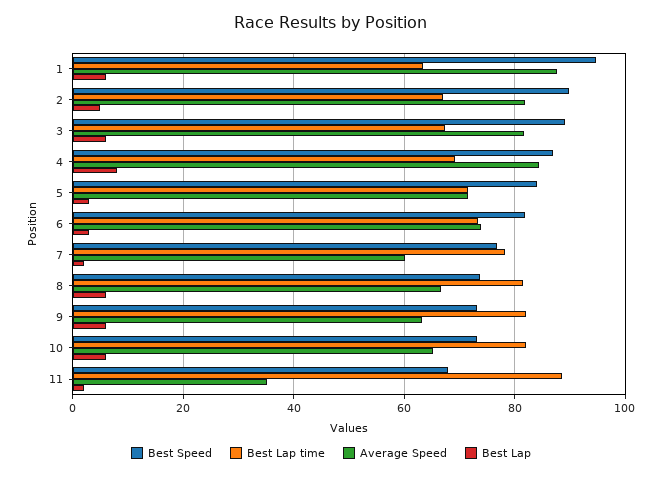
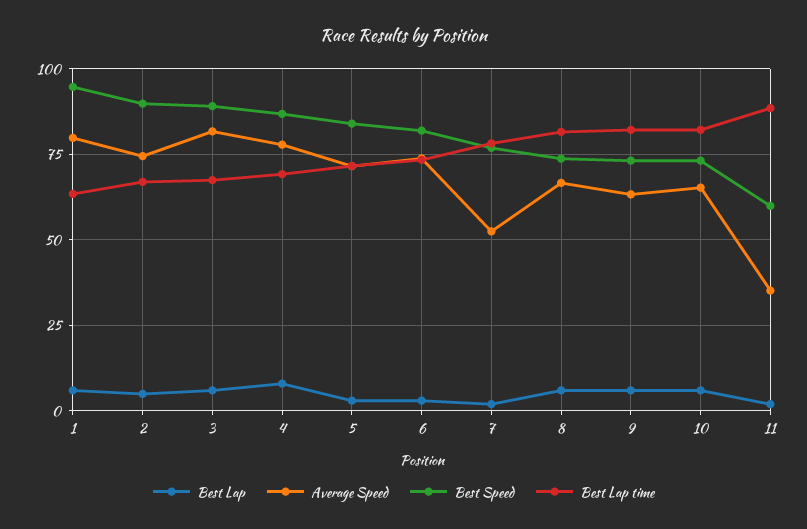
  {
    "Best Speed": {
      "1": 94,
      "2": 90,
      "3": 90,
      "4": 86,
      "5": 84,
      "6": 82,
      "7": 76,
      "8": 74,
      "9": 74,
      "10": 74,
-     "11": 68
+     "11": 60
    },
    "Best Lap time": {
      "1": 64,
      "2": 66,
      "3": 68,
      "4": 70,
      "5": 72,
      "6": 74,
      "7": 78,
      "8": 82,
      "9": 82,
      "10": 82,
      "11": 88
    },
    "Average Speed": {
-     "1": 88,
+     "1": 80,
-     "2": 82,
+     "2": 75,
      "3": 82,
-     "4": 84,
+     "4": 77.5,
      "5": 72,
      "6": 74,
-     "7": 60,
+     "7": 52.5,
      "8": 66,
      "9": 64,
      "10": 66,
      "11": 36
    },
    "Best Lap": {
      "1": 6,
      "2": 6,
      "3": 6,
      "4": 8,
      "5": 4,
      "6": 4,
      "7": 2,
      "8": 6,
      "9": 6,
      "10": 6,
      "11": 2
    }
  }

